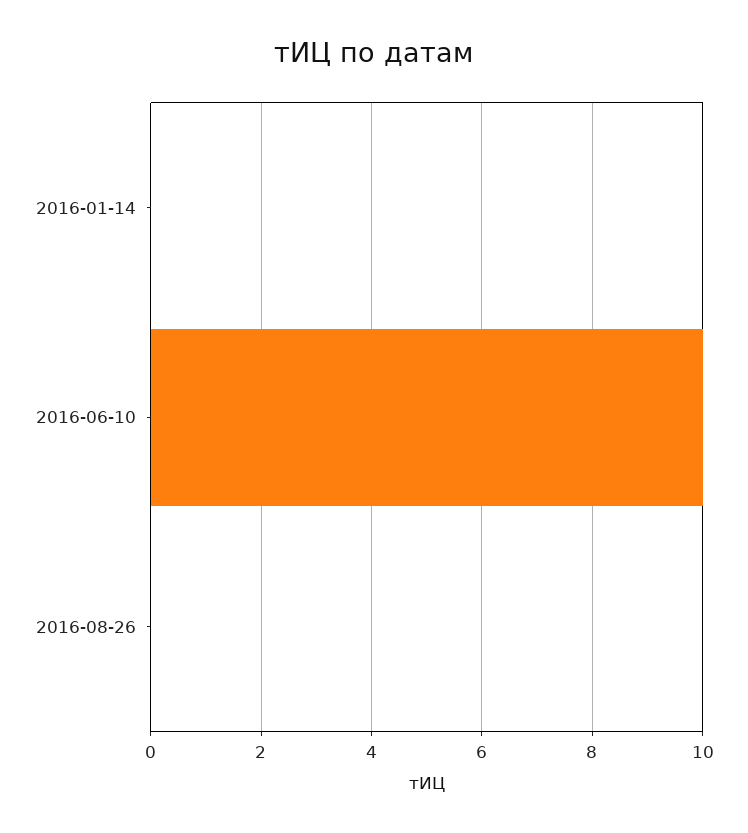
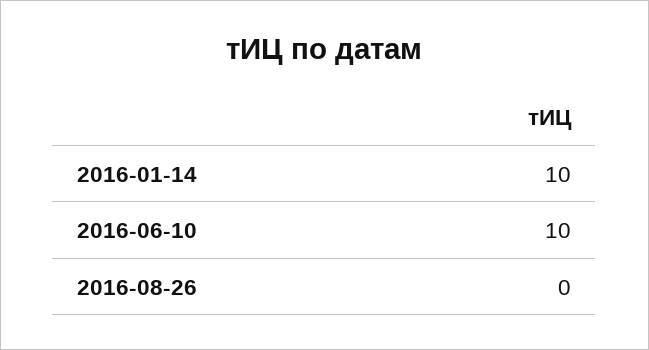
  {
-   "2016-01-14": 0,
+   "2016-01-14": 10,
    "2016-06-10": 10,
    "2016-08-26": 0
  }

